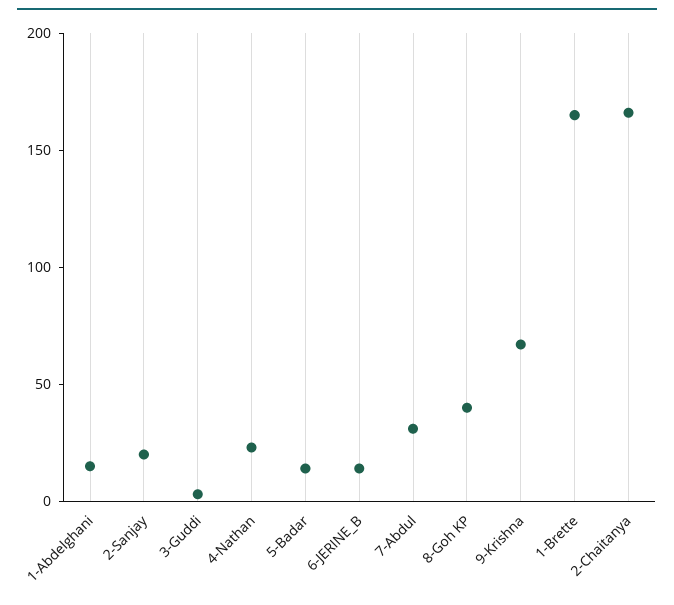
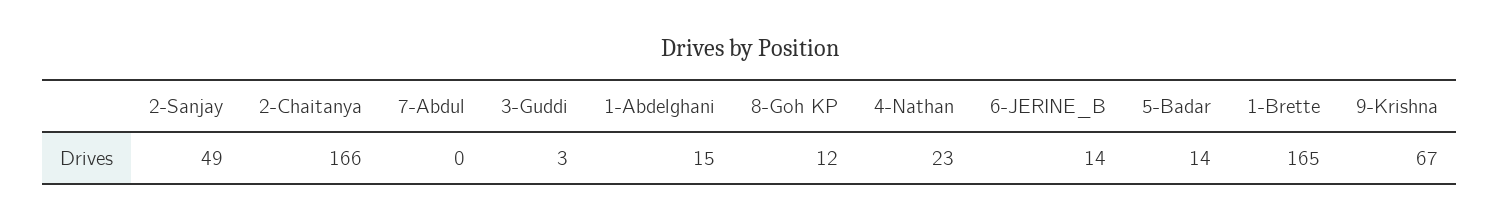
  {
    "1-Abdelghani": 15,
-   "2-Sanjay": 20,
+   "2-Sanjay": 49,
    "3-Guddi": 3,
    "4-Nathan": 23,
    "5-Badar": 14,
    "6-JERINE_B": 14,
-   "7-Abdul": 30,
+   "7-Abdul": 0,
-   "8-Goh KP": 40,
+   "8-Goh KP": 12,
    "9-Krishna": 67,
    "1-Brette": 165,
    "2-Chaitanya": 166
  }

